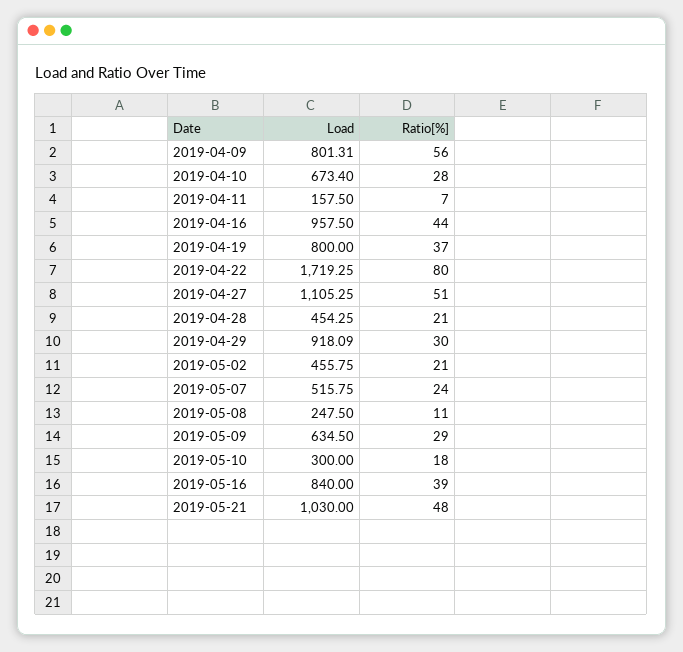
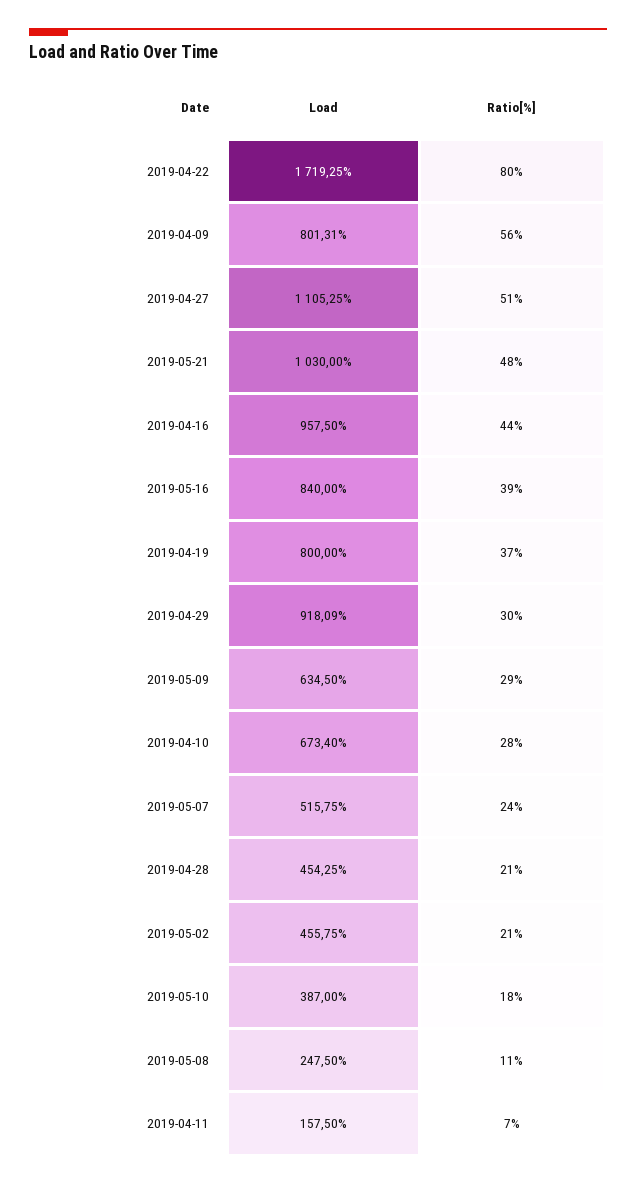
  {
    "Load": {
      "2019-04-09": 801.31,
      "2019-04-10": 673.4,
      "2019-04-11": 157.5,
      "2019-04-16": 957.5,
      "2019-04-19": 800,
      "2019-04-22": 1719.25,
      "2019-04-27": 1105.25,
      "2019-04-28": 454.25,
      "2019-04-29": 918.09,
      "2019-05-02": 455.75,
      "2019-05-07": 515.75,
      "2019-05-08": 247.5,
      "2019-05-09": 634.5,
-     "2019-05-10": 300,
+     "2019-05-10": 387,
      "2019-05-16": 840,
      "2019-05-21": 1030
    },
    "Ratio[%]": {
      "2019-04-09": 56,
      "2019-04-10": 28,
      "2019-04-11": 7,
      "2019-04-16": 44,
      "2019-04-19": 37,
      "2019-04-22": 80,
      "2019-04-27": 51,
      "2019-04-28": 21,
      "2019-04-29": 30,
      "2019-05-02": 21,
      "2019-05-07": 24,
      "2019-05-08": 11,
      "2019-05-09": 29,
      "2019-05-10": 18,
      "2019-05-16": 39,
      "2019-05-21": 48
    }
  }

